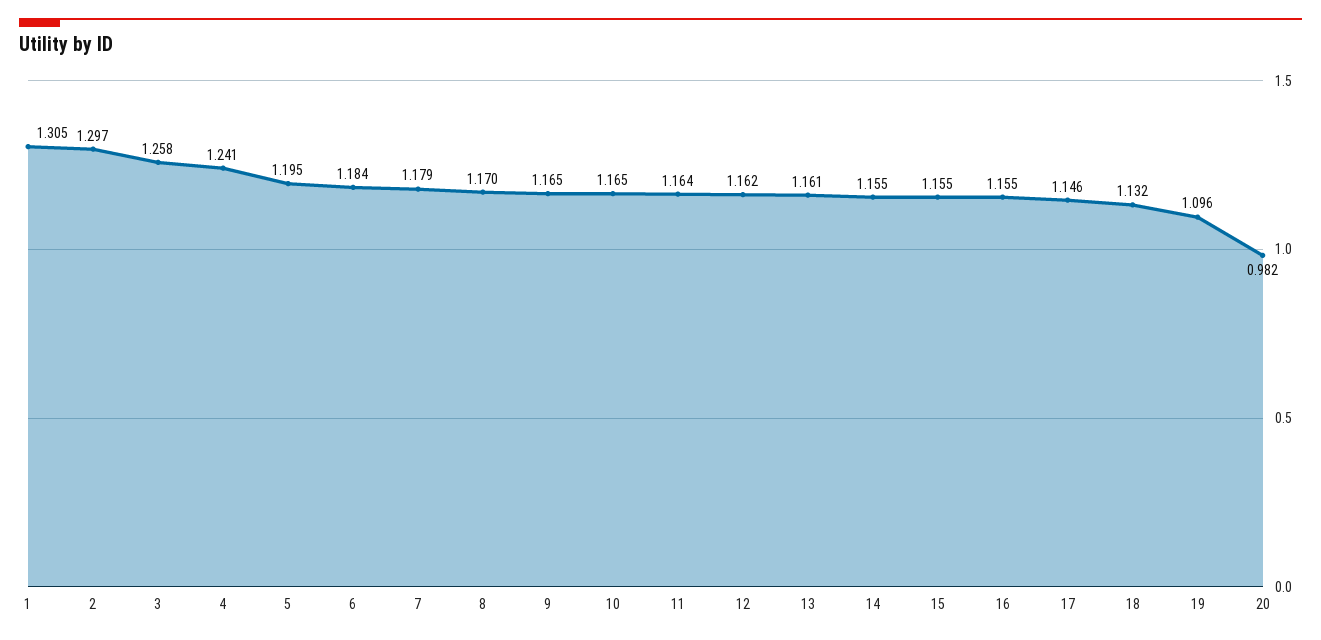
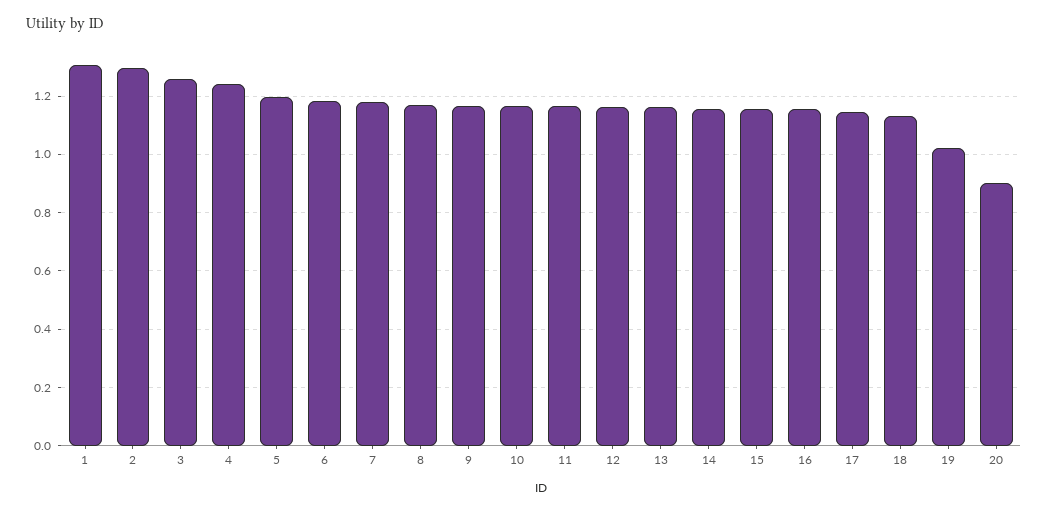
  {
    "1": 1.305,
    "2": 1.297,
    "3": 1.258,
    "4": 1.241,
    "5": 1.195,
    "6": 1.184,
    "7": 1.179,
    "8": 1.17,
    "9": 1.165,
    "10": 1.165,
    "11": 1.164,
    "12": 1.162,
    "13": 1.161,
    "14": 1.155,
    "15": 1.155,
    "16": 1.155,
    "17": 1.146,
    "18": 1.132,
-   "19": 1.096,
+   "19": 1.025,
-   "20": 0.982
+   "20": 0.9
  }

